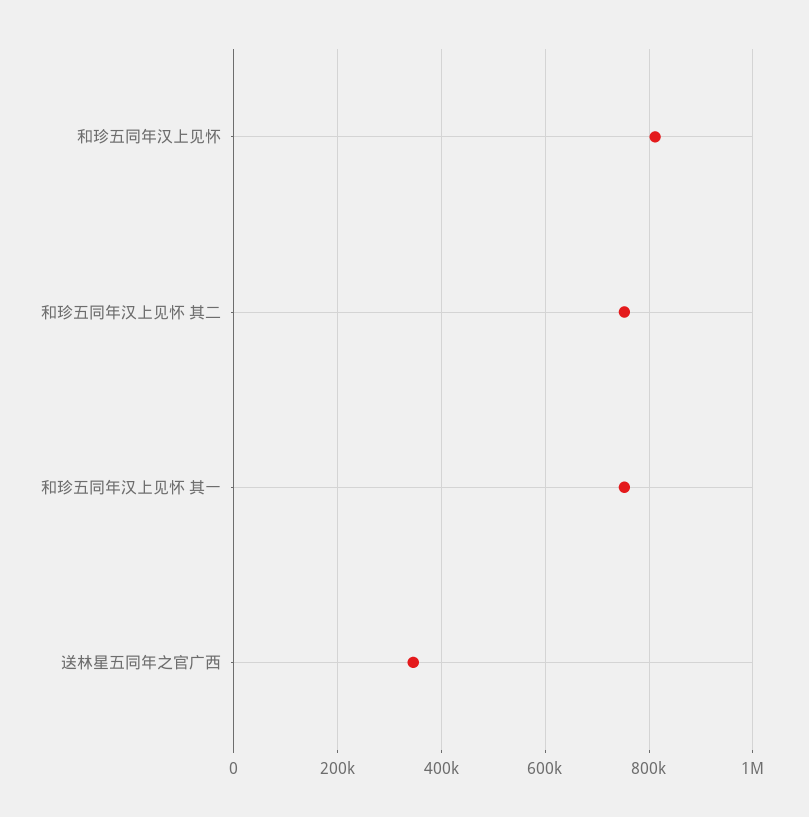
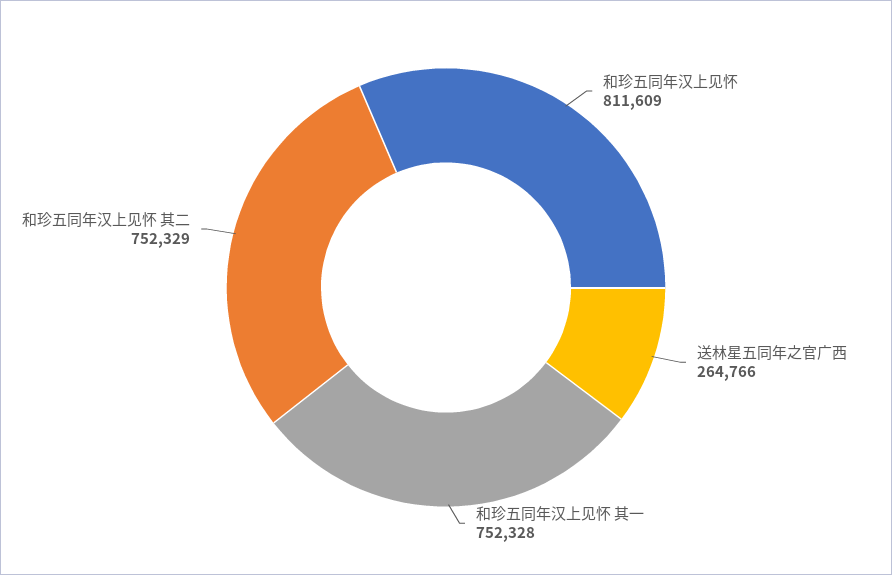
  {
    "和珍五同年汉上见怀": 811609,
    "和珍五同年汉上见怀 其二": 752329,
    "和珍五同年汉上见怀 其一": 752328,
-   "送林星五同年之官广西": 340000
+   "送林星五同年之官广西": 264766
  }

